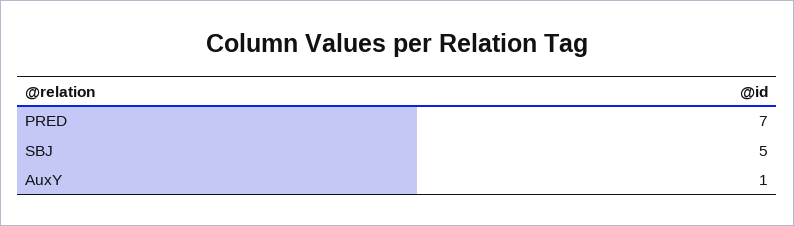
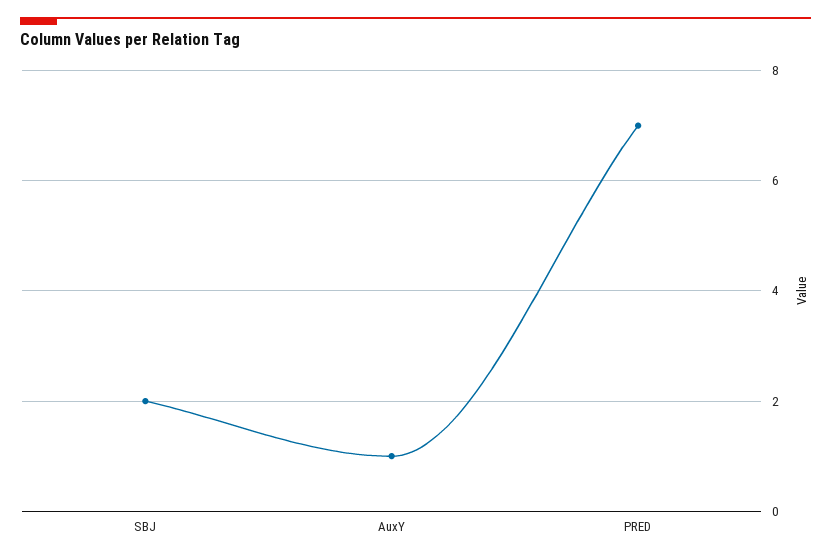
  {
    "PRED": 7,
-   "SBJ": 5,
+   "SBJ": 2,
    "AuxY": 1
  }

